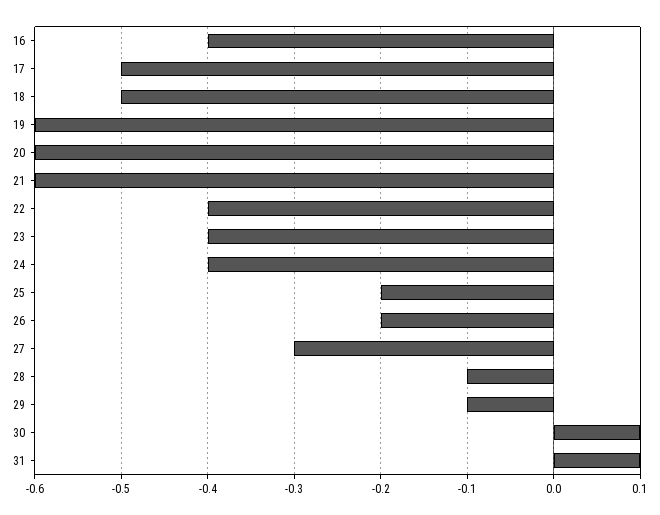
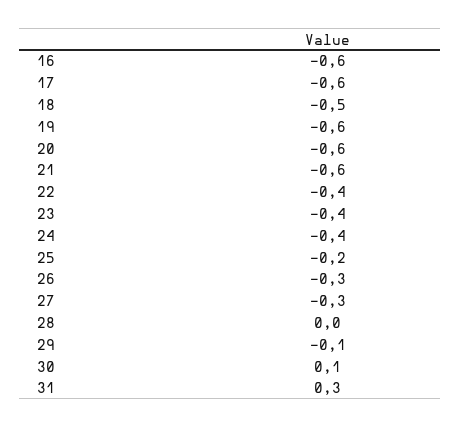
  {
-   "16": -0.4,
+   "16": -0.6,
-   "17": -0.5,
+   "17": -0.6,
    "18": -0.5,
    "19": -0.6,
    "20": -0.6,
    "21": -0.6,
    "22": -0.4,
    "23": -0.4,
    "24": -0.4,
    "25": -0.2,
-   "26": -0.2,
+   "26": -0.3,
    "27": -0.3,
-   "28": -0.1,
+   "28": 0,
    "29": -0.1,
    "30": 0.1,
-   "31": 0.1
+   "31": 0.3
  }

